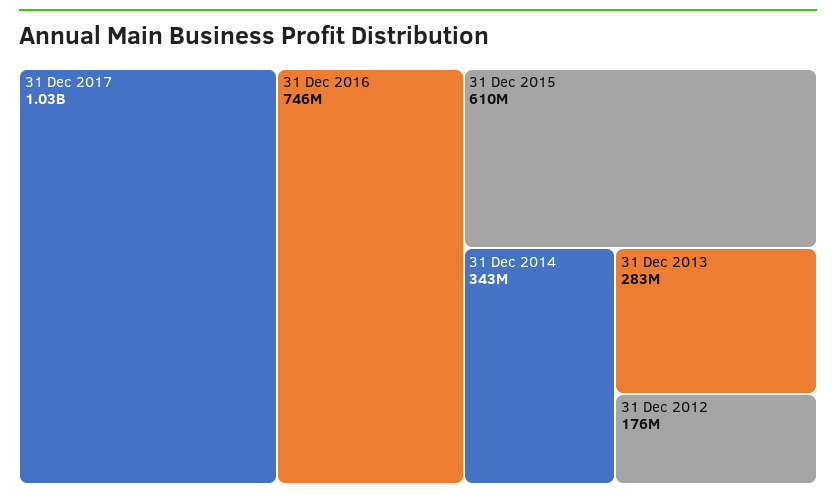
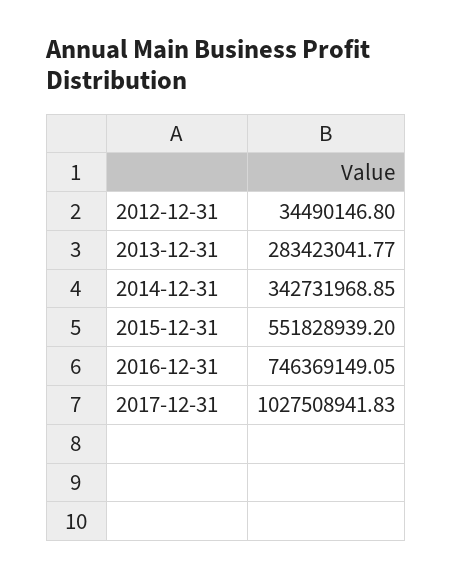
  {
    "31 Dec 2017": 1027508941.83,
    "31 Dec 2016": 746369149.05,
-   "31 Dec 2015": 610000000,
+   "31 Dec 2015": 551828939.2,
    "31 Dec 2014": 342731968.85,
    "31 Dec 2013": 283423041.77,
-   "31 Dec 2012": 176000000
+   "31 Dec 2012": 34490146.8
  }

